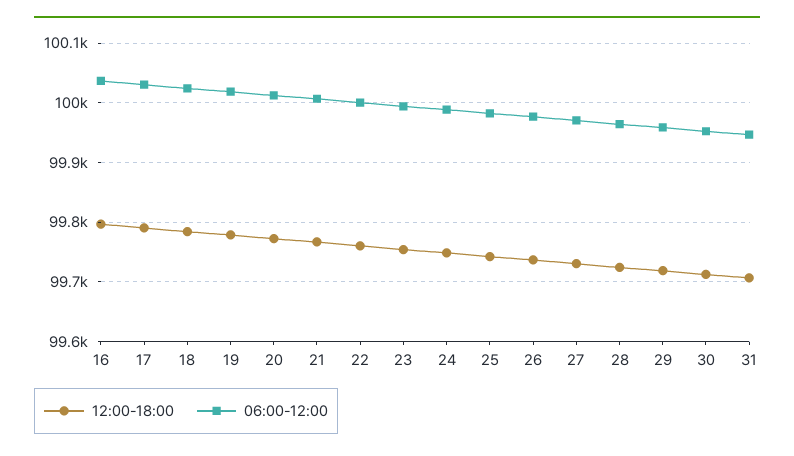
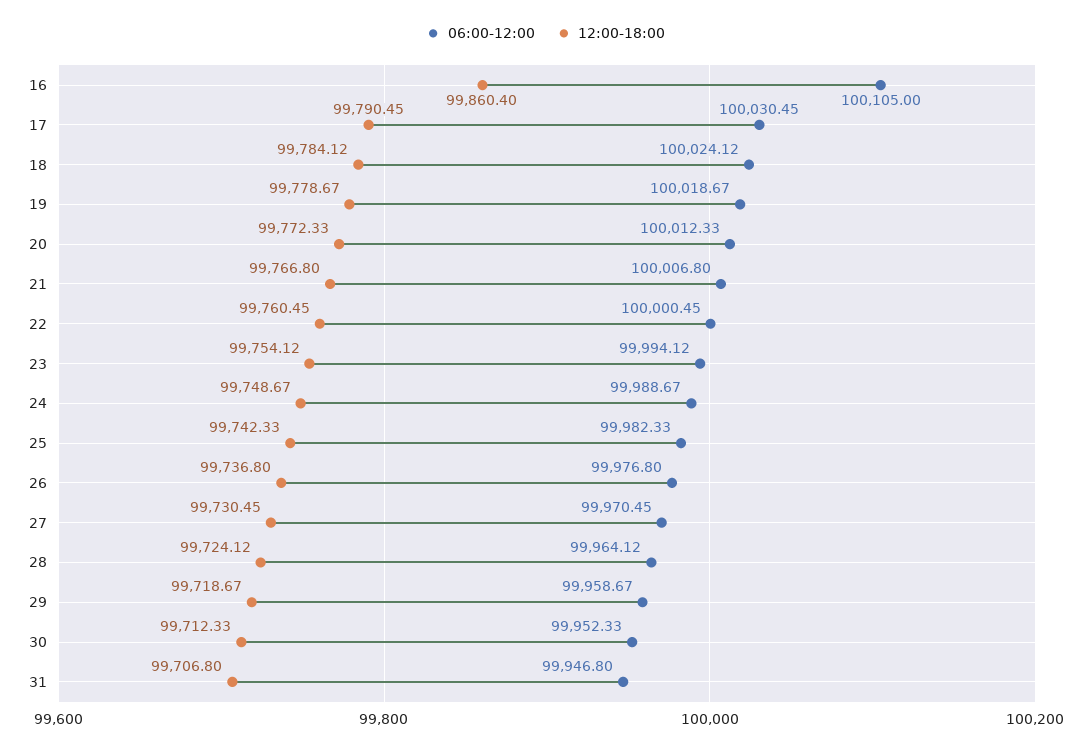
  {
    "12:00-18:00": {
-     "16": 99800,
+     "16": 99860.4,
      "17": 99790.45,
      "18": 99784.12,
      "19": 99778.67,
      "20": 99772.33,
      "21": 99766.8,
      "22": 99760.45,
      "23": 99754.12,
      "24": 99748.67,
      "25": 99742.33,
      "26": 99736.8,
      "27": 99730.45,
      "28": 99724.12,
      "29": 99718.67,
      "30": 99712.33,
      "31": 99706.8
    },
    "06:00-12:00": {
-     "16": 100040,
+     "16": 100105,
      "17": 100030.45,
      "18": 100024.12,
      "19": 100018.67,
      "20": 100012.33,
      "21": 100006.8,
      "22": 100000.45,
      "23": 99994.12,
      "24": 99988.67,
      "25": 99982.33,
      "26": 99976.8,
      "27": 99970.45,
      "28": 99964.12,
      "29": 99958.67,
      "30": 99952.33,
      "31": 99946.8
    }
  }

